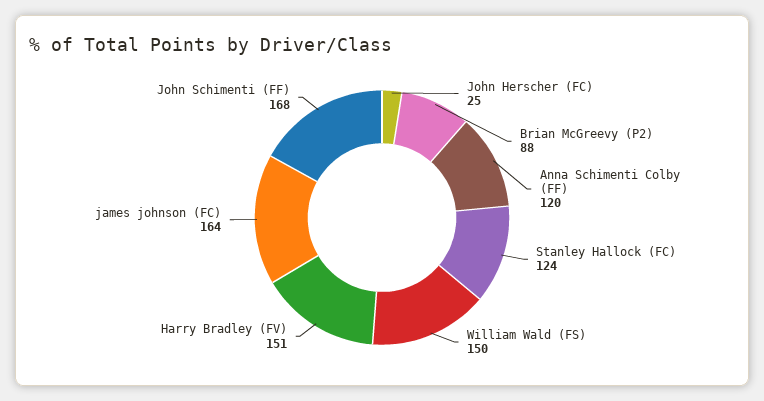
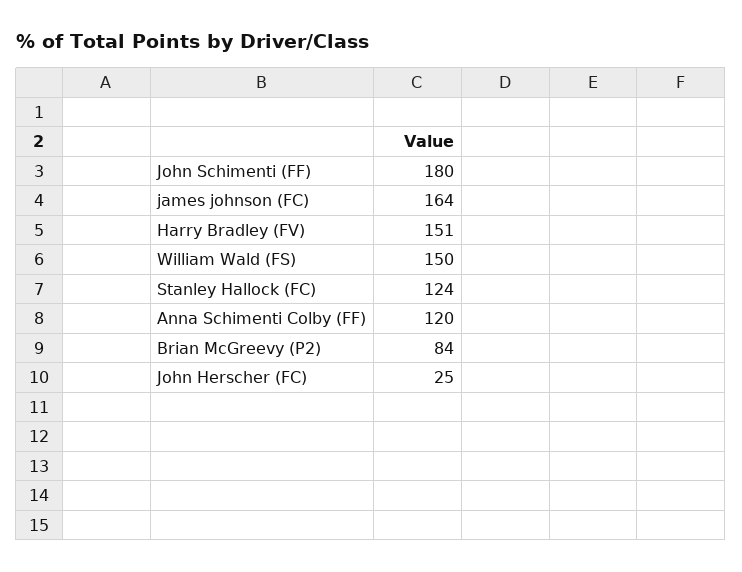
  {
    "John Herscher (FC)": 25,
-   "Brian McGreevy (P2)": 88,
+   "Brian McGreevy (P2)": 84,
    "Anna Schimenti Colby (FF)": 120,
    "Stanley Hallock (FC)": 124,
    "William Wald (FS)": 150,
    "Harry Bradley (FV)": 151,
    "james johnson (FC)": 164,
-   "John Schimenti (FF)": 168
+   "John Schimenti (FF)": 180
  }

